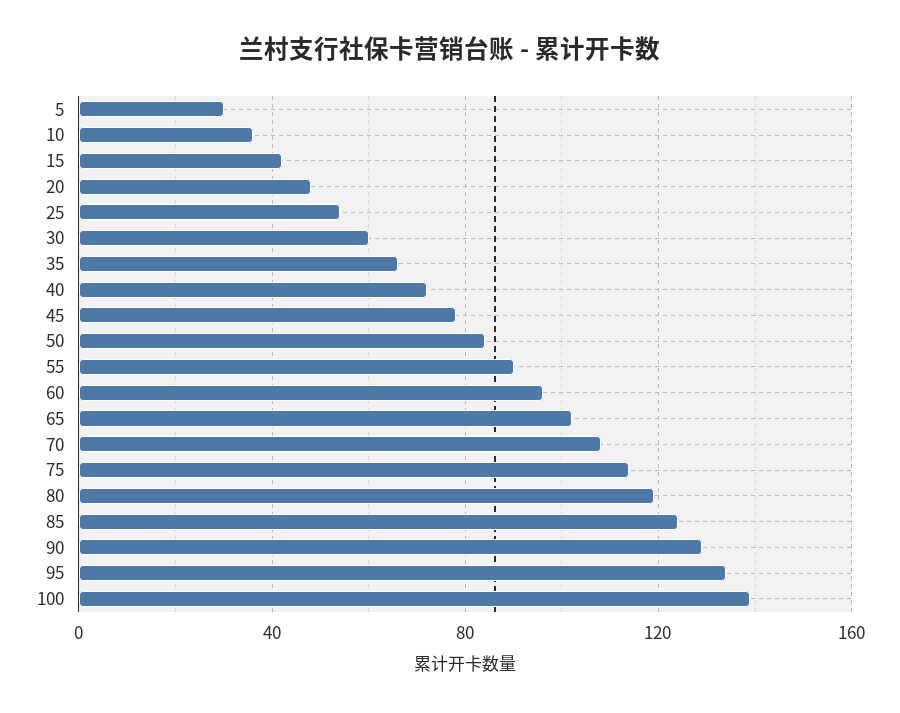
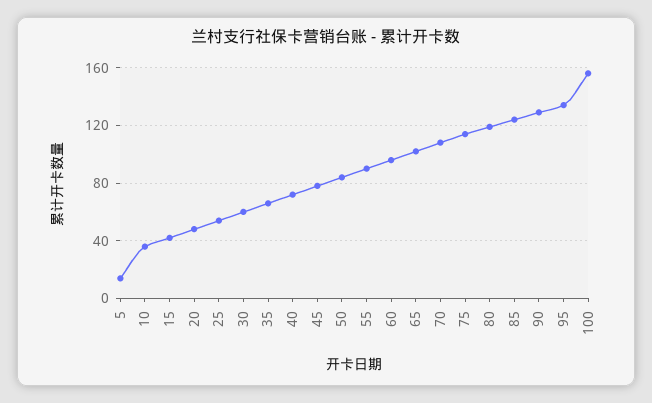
  {
-   "5": 30,
+   "5": 15,
    "10": 35,
    "15": 40,
    "20": 50,
    "25": 55,
    "30": 60,
    "35": 65,
    "40": 70,
    "45": 80,
    "50": 85,
    "55": 90,
    "60": 95,
    "65": 100,
    "70": 110,
    "75": 115,
    "80": 120,
    "85": 125,
    "90": 130,
    "95": 135,
-   "100": 140
+   "100": 155
  }

